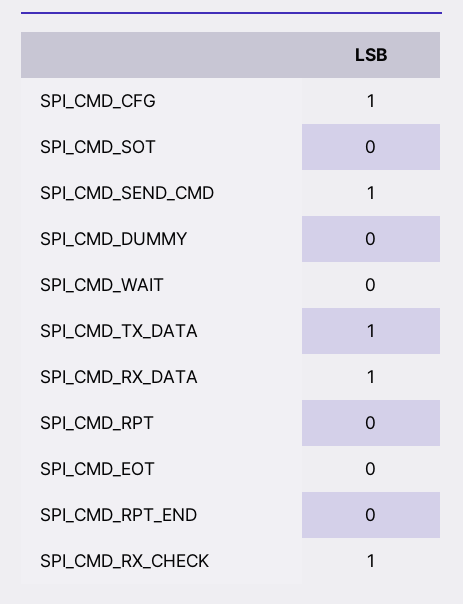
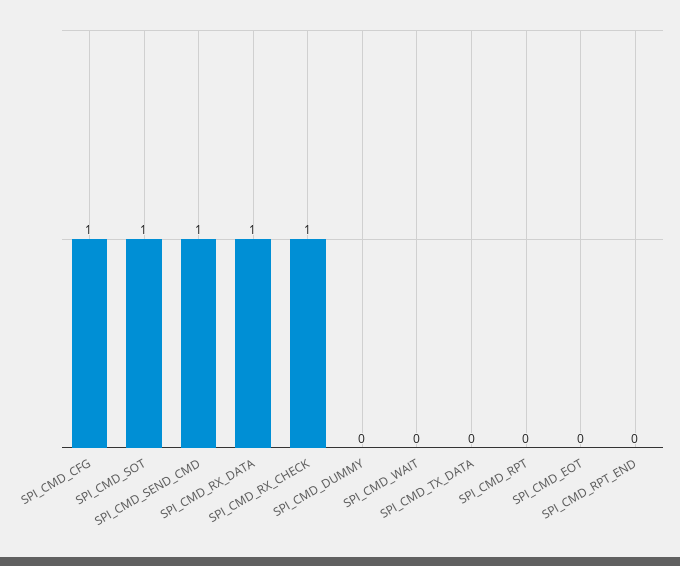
  {
    "SPI_CMD_CFG": 1,
-   "SPI_CMD_SOT": 0,
+   "SPI_CMD_SOT": 1,
    "SPI_CMD_SEND_CMD": 1,
    "SPI_CMD_DUMMY": 0,
    "SPI_CMD_WAIT": 0,
-   "SPI_CMD_TX_DATA": 1,
+   "SPI_CMD_TX_DATA": 0,
    "SPI_CMD_RX_DATA": 1,
    "SPI_CMD_RPT": 0,
    "SPI_CMD_EOT": 0,
    "SPI_CMD_RPT_END": 0,
    "SPI_CMD_RX_CHECK": 1
  }

